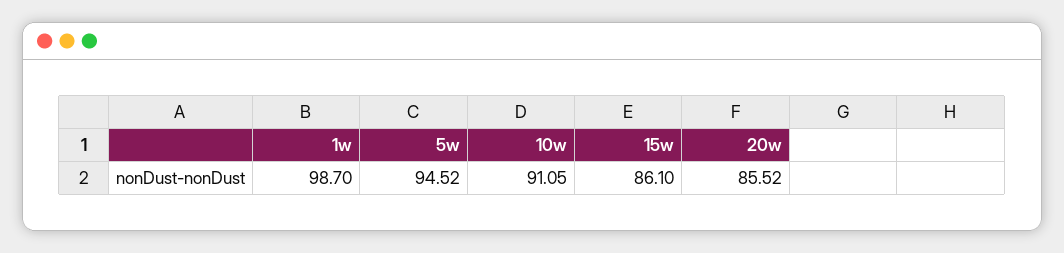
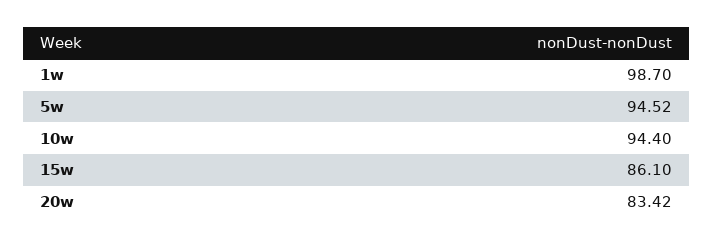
  {
    "1w": 98.7,
    "5w": 94.52,
-   "10w": 91.05,
+   "10w": 94.4,
    "15w": 86.1,
-   "20w": 85.52
+   "20w": 83.42
  }

